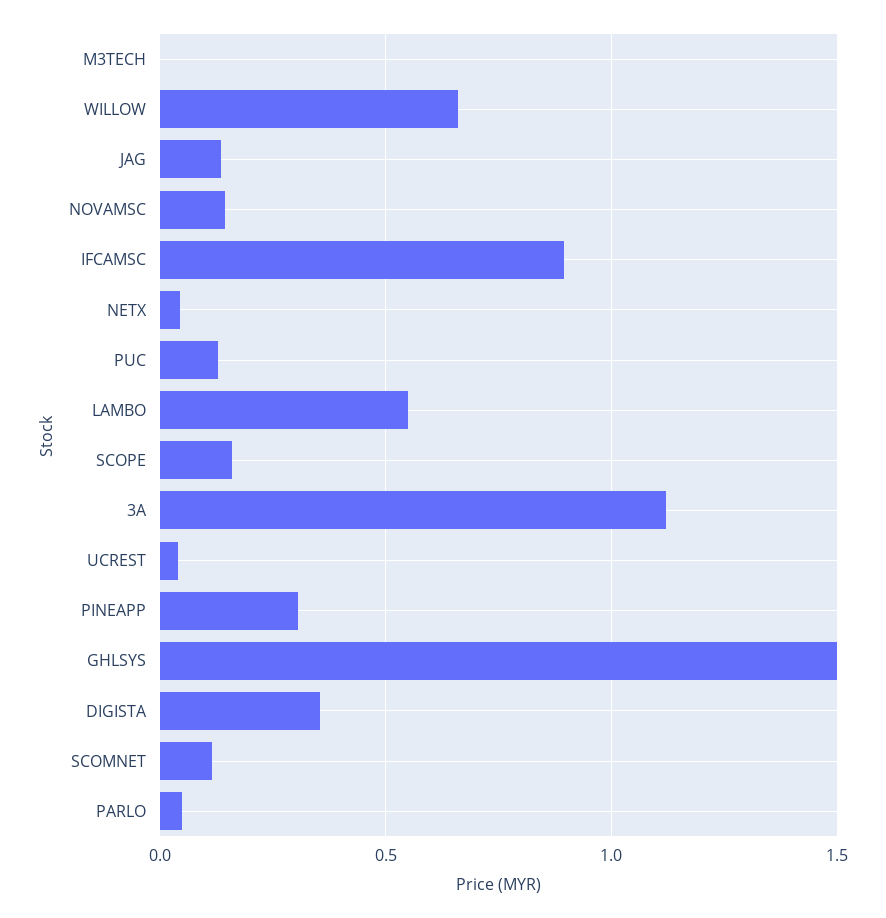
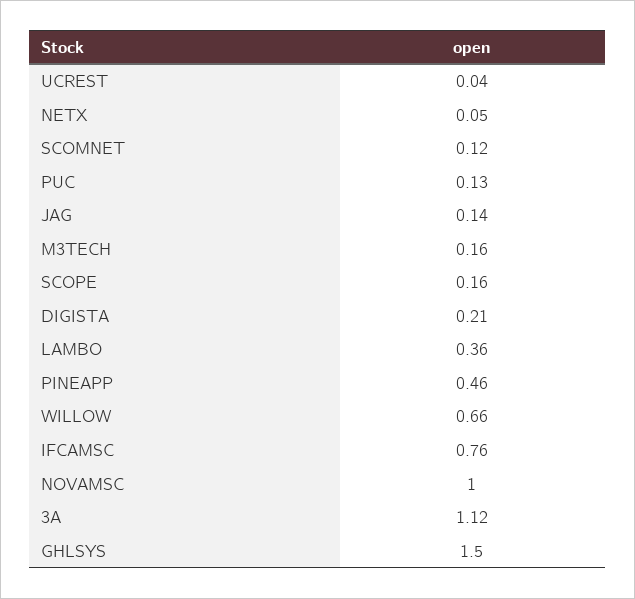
  {
-   "M3TECH": 0,
+   "M3TECH": 0.16,
    "WILLOW": 0.66,
    "JAG": 0.14,
-   "NOVAMSC": 0.15,
+   "NOVAMSC": 1,
-   "IFCAMSC": 0.9,
+   "IFCAMSC": 0.76,
    "NETX": 0.05,
    "PUC": 0.13,
-   "LAMBO": 0.55,
+   "LAMBO": 0.36,
    "SCOPE": 0.16,
    "3A": 1.12,
    "UCREST": 0.04,
-   "PINEAPP": 0.3,
+   "PINEAPP": 0.46,
    "GHLSYS": 1.5,
-   "DIGISTA": 0.35,
+   "DIGISTA": 0.21,
-   "SCOMNET": 0.12,
+   "SCOMNET": 0.12
-   "PARLO": 0.05
  }

